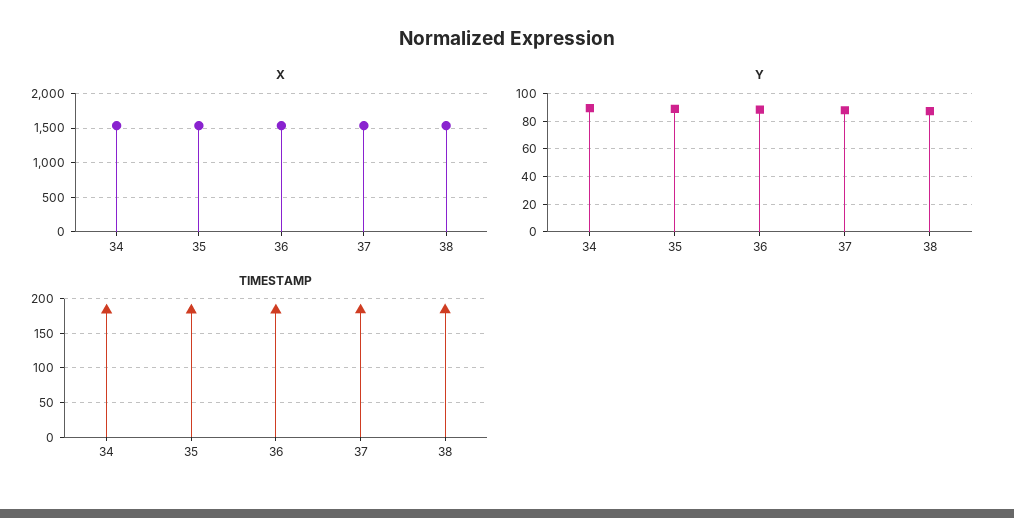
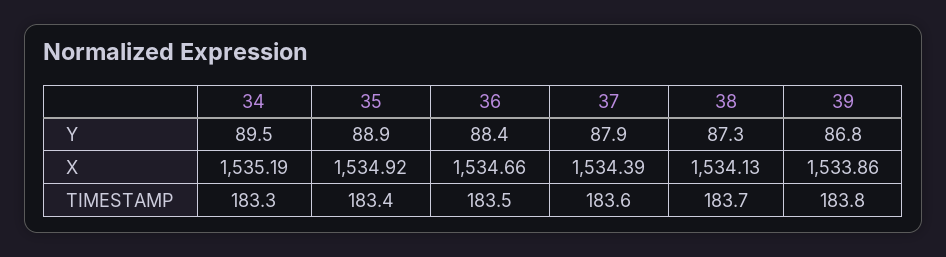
  {
    "X": {
      "34": 1535.19,
      "35": 1534.92,
      "36": 1534.66,
      "37": 1534.39,
-     "38": 1534.13
+     "38": 1534.13,
+     "39": 1533.86
    },
    "Y": {
      "34": 89.5,
      "35": 88.9,
      "36": 88.4,
      "37": 87.9,
-     "38": 87.3
+     "38": 87.3,
+     "39": 86.8
    },
    "TIMESTAMP": {
      "34": 183.3,
      "35": 183.4,
      "36": 183.5,
      "37": 183.6,
-     "38": 183.7
+     "38": 183.7,
+     "39": 183.8
    }
  }

